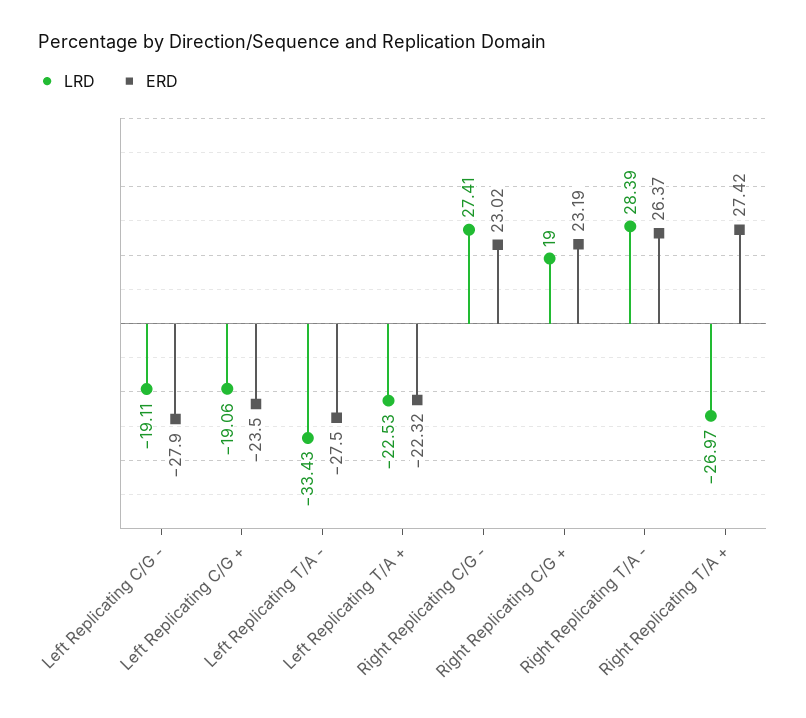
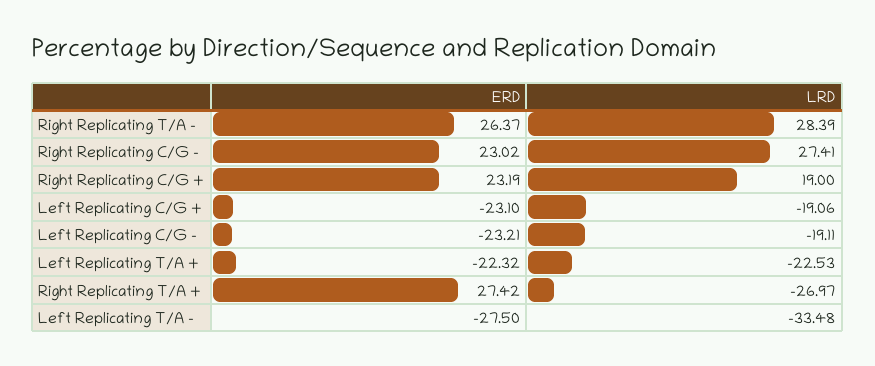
  {
    "LRD": {
      "Left Replicating C/G -": -19.11,
      "Left Replicating C/G +": -19.06,
-     "Left Replicating T/A -": -33.43,
+     "Left Replicating T/A -": -33.48,
      "Left Replicating T/A +": -22.53,
      "Right Replicating C/G -": 27.41,
      "Right Replicating C/G +": 19,
      "Right Replicating T/A -": 28.39,
      "Right Replicating T/A +": -26.97
    },
    "ERD": {
-     "Left Replicating C/G -": -27.9,
+     "Left Replicating C/G -": -23.21,
-     "Left Replicating C/G +": -23.5,
+     "Left Replicating C/G +": -23.1,
      "Left Replicating T/A -": -27.5,
      "Left Replicating T/A +": -22.32,
      "Right Replicating C/G -": 23.02,
      "Right Replicating C/G +": 23.19,
      "Right Replicating T/A -": 26.37,
      "Right Replicating T/A +": 27.42
    }
  }

